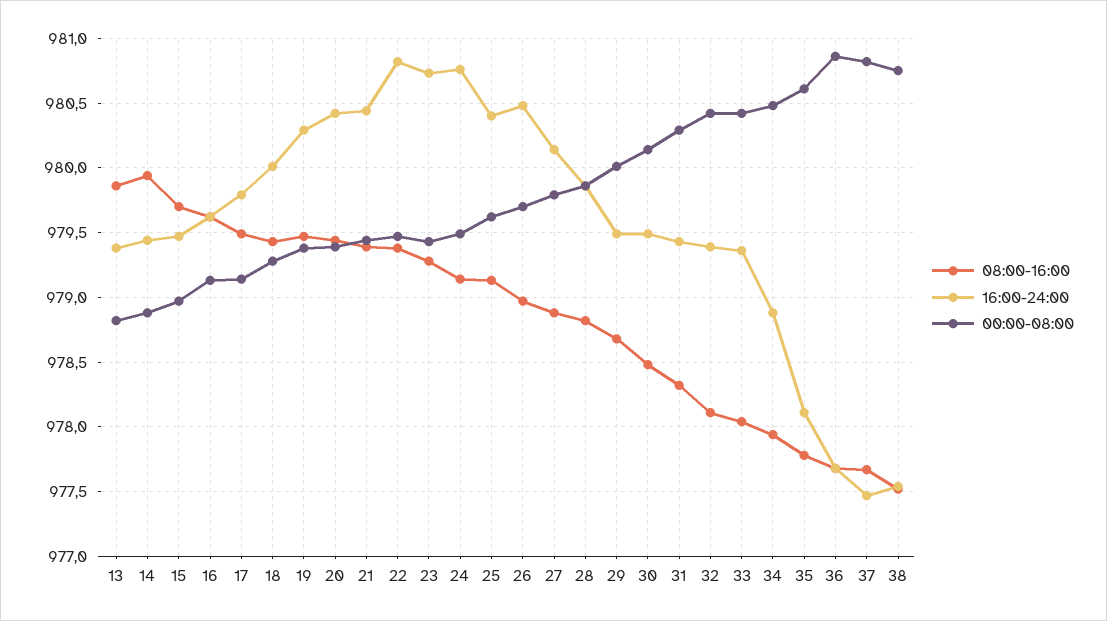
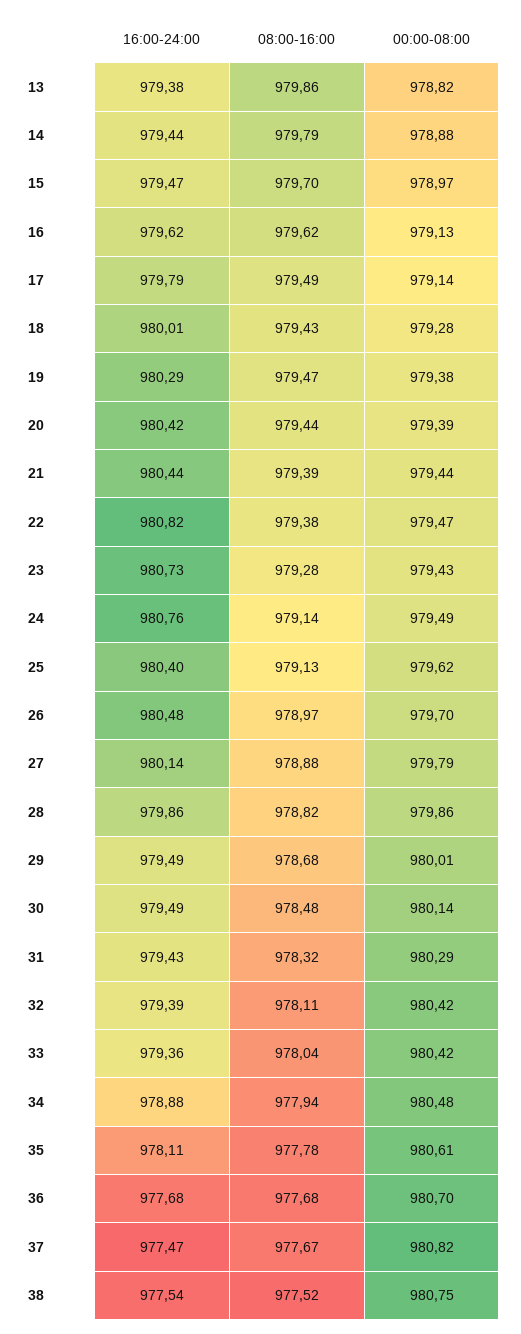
  {
    "08:00-16:00": {
      "13": 979.86,
-     "14": 979.95,
+     "14": 979.79,
      "15": 979.7,
      "16": 979.62,
      "17": 979.49,
      "18": 979.43,
      "19": 979.47,
      "20": 979.44,
      "21": 979.39,
      "22": 979.38,
      "23": 979.28,
      "24": 979.14,
      "25": 979.13,
      "26": 978.97,
      "27": 978.88,
      "28": 978.82,
      "29": 978.68,
      "30": 978.48,
      "31": 978.32,
      "32": 978.11,
      "33": 978.04,
      "34": 977.94,
      "35": 977.78,
      "36": 977.68,
      "37": 977.67,
      "38": 977.52
    },
    "16:00-24:00": {
      "13": 979.38,
      "14": 979.44,
      "15": 979.47,
      "16": 979.62,
      "17": 979.79,
      "18": 980.01,
      "19": 980.29,
      "20": 980.42,
      "21": 980.44,
      "22": 980.82,
      "23": 980.73,
      "24": 980.76,
      "25": 980.4,
      "26": 980.48,
      "27": 980.14,
      "28": 979.86,
      "29": 979.49,
      "30": 979.49,
      "31": 979.43,
      "32": 979.39,
      "33": 979.36,
      "34": 978.88,
      "35": 978.11,
      "36": 977.68,
      "37": 977.47,
      "38": 977.54
    },
    "00:00-08:00": {
      "13": 978.82,
      "14": 978.88,
      "15": 978.97,
      "16": 979.13,
      "17": 979.14,
      "18": 979.28,
      "19": 979.38,
      "20": 979.39,
      "21": 979.44,
      "22": 979.47,
      "23": 979.43,
      "24": 979.49,
      "25": 979.62,
      "26": 979.7,
      "27": 979.79,
      "28": 979.86,
      "29": 980.01,
      "30": 980.14,
      "31": 980.29,
      "32": 980.42,
      "33": 980.42,
      "34": 980.48,
      "35": 980.61,
-     "36": 980.85,
+     "36": 980.7,
      "37": 980.82,
      "38": 980.75
    }
  }

